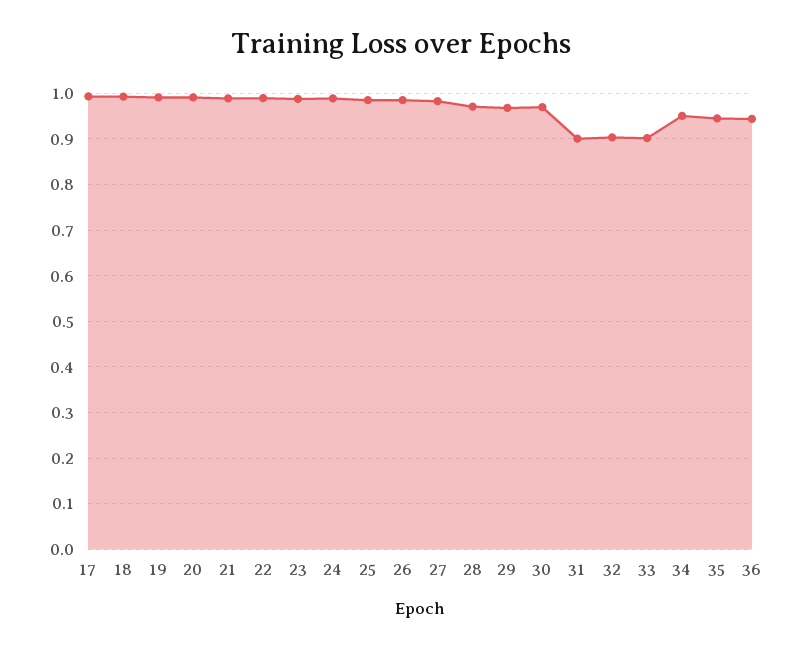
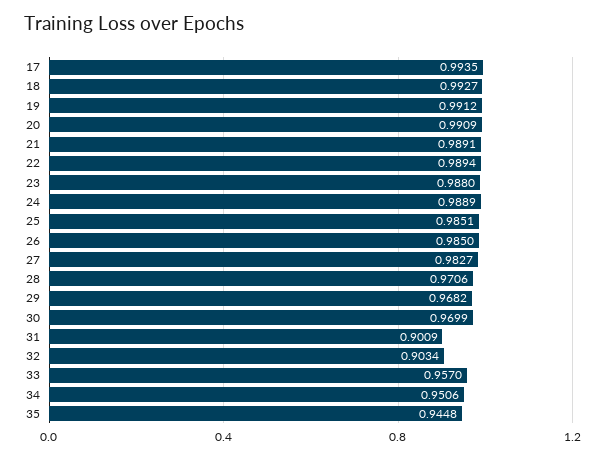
  {
    "17": 0.9935,
    "18": 0.9927,
    "19": 0.9912,
    "20": 0.9909,
    "21": 0.9891,
    "22": 0.9894,
    "23": 0.988,
    "24": 0.9889,
    "25": 0.9851,
    "26": 0.985,
    "27": 0.9827,
    "28": 0.9706,
    "29": 0.9682,
    "30": 0.9699,
    "31": 0.9009,
    "32": 0.9034,
-   "33": 0.9,
+   "33": 0.957,
    "34": 0.9506,
-   "35": 0.9448,
+   "35": 0.9448
-   "36": 0.94
  }

